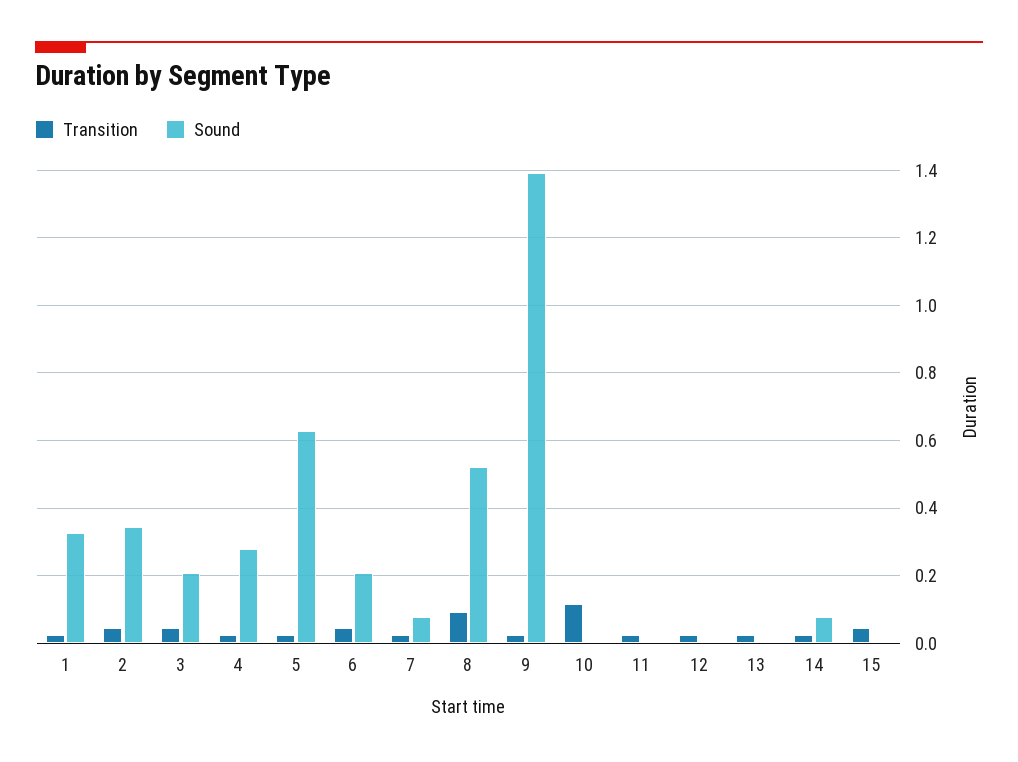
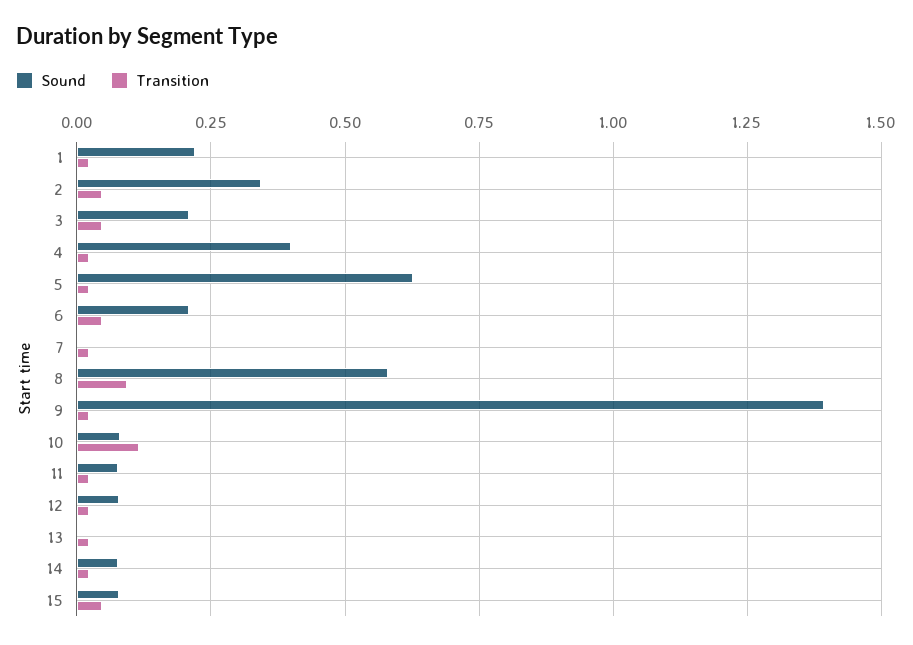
  {
    "Transition": {
      "1": 0.02,
      "2": 0.04,
      "3": 0.04,
      "4": 0.02,
      "5": 0.02,
      "6": 0.04,
      "7": 0.02,
      "8": 0.1,
      "9": 0.02,
      "10": 0.12,
      "11": 0.02,
      "12": 0.02,
      "13": 0.02,
      "14": 0.02,
      "15": 0.04
    },
    "Sound": {
-     "1": 0.32,
+     "1": 0.225,
      "2": 0.34,
      "3": 0.2,
-     "4": 0.28,
+     "4": 0.4,
      "5": 0.62,
      "6": 0.2,
-     "7": 0.08,
+     "7": 0,
-     "8": 0.52,
+     "8": 0.575,
      "9": 1.4,
-     "10": 0,
+     "10": 0.075,
-     "11": 0,
+     "11": 0.075,
-     "12": 0,
+     "12": 0.075,
      "13": 0,
      "14": 0.08,
-     "15": 0
+     "15": 0.075
    }
  }

